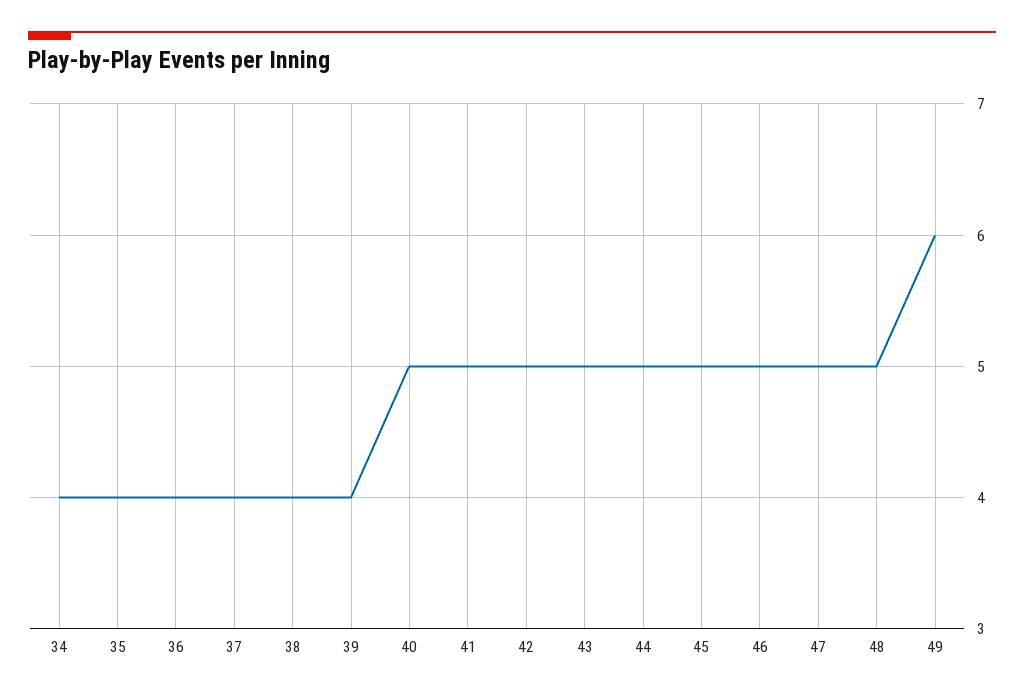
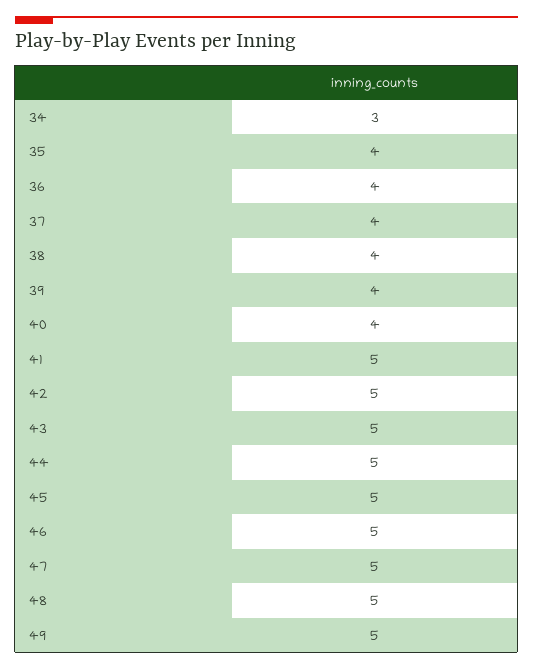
  {
-   "34": 4,
+   "34": 3,
    "35": 4,
    "36": 4,
    "37": 4,
    "38": 4,
    "39": 4,
-   "40": 5,
+   "40": 4,
    "41": 5,
    "42": 5,
    "43": 5,
    "44": 5,
    "45": 5,
    "46": 5,
    "47": 5,
    "48": 5,
-   "49": 6
+   "49": 5
  }

